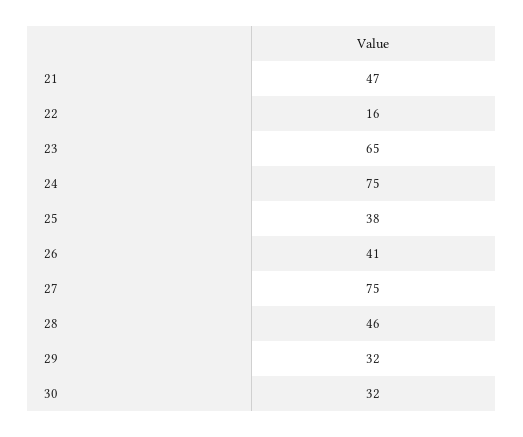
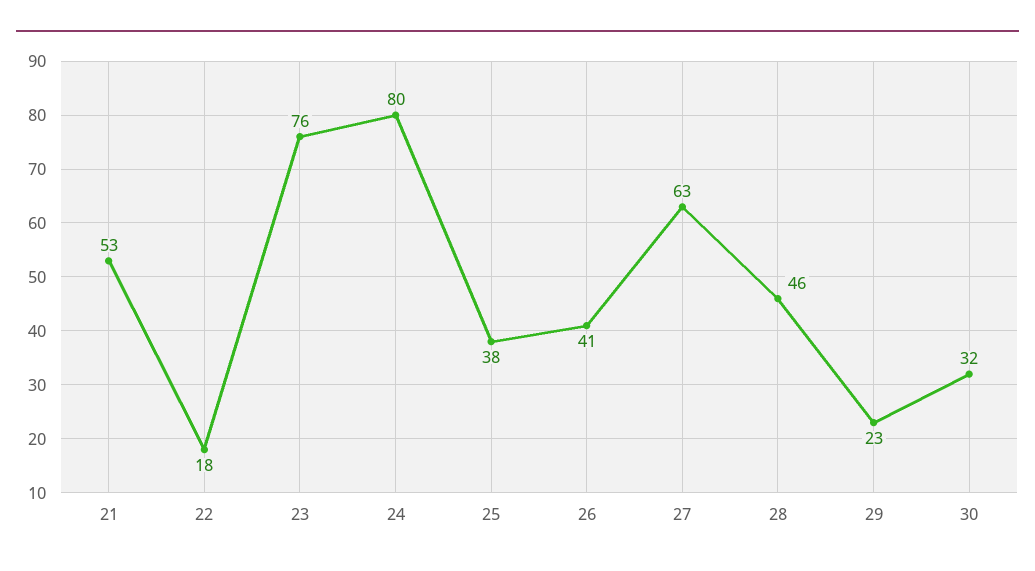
  {
-   "21": 47,
+   "21": 53,
-   "22": 16,
+   "22": 18,
-   "23": 65,
+   "23": 76,
-   "24": 75,
+   "24": 80,
    "25": 38,
    "26": 41,
-   "27": 75,
+   "27": 63,
    "28": 46,
-   "29": 32,
+   "29": 23,
    "30": 32
  }

